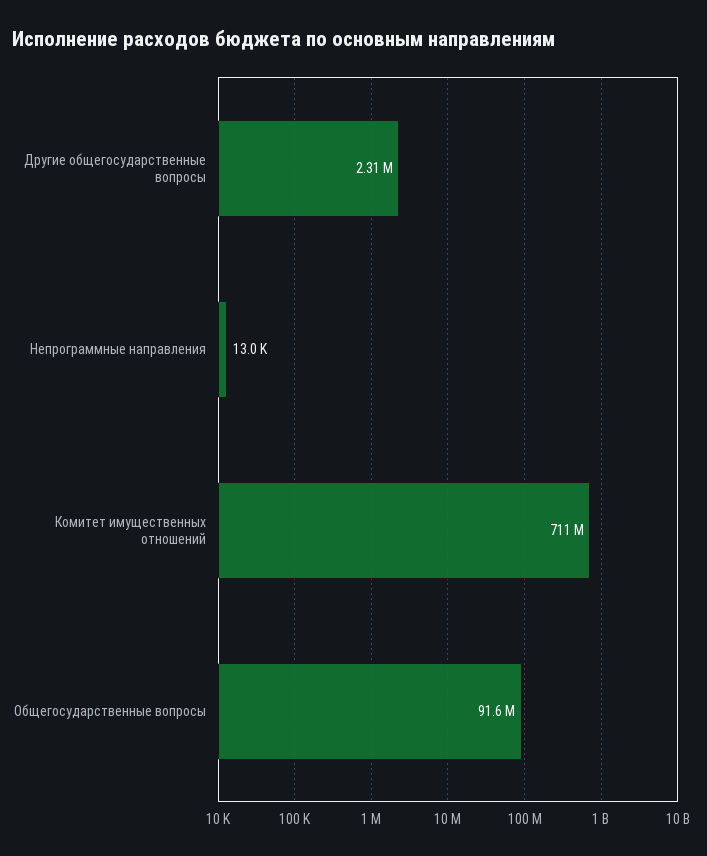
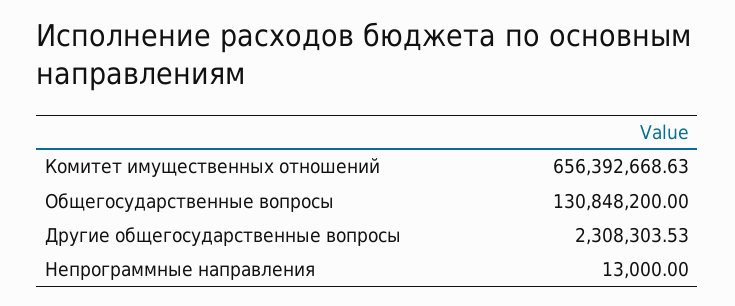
  {
    "Другие общегосударственные вопросы": 2308303.53,
    "Непрограммные направления": 13000,
-   "Комитет имущественных отношений": 711000000,
+   "Комитет имущественных отношений": 656392668.63,
-   "Общегосударственные вопросы": 91600000
+   "Общегосударственные вопросы": 130848200
  }

